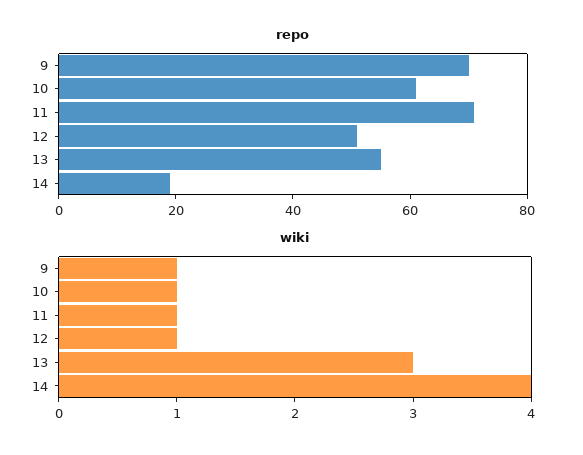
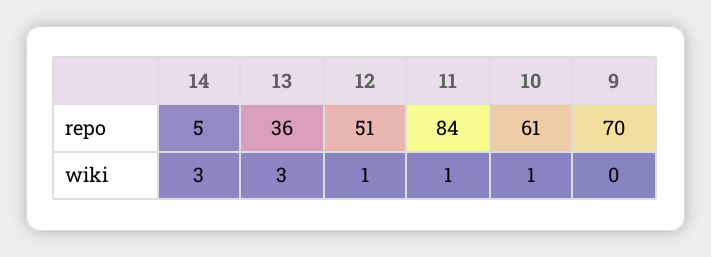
  {
    "repo": {
      "9": 70,
      "10": 61,
-     "11": 70,
+     "11": 84,
      "12": 51,
-     "13": 55,
+     "13": 36,
-     "14": 20
+     "14": 5
    },
    "wiki": {
-     "9": 1,
+     "9": 0,
      "10": 1,
      "11": 1,
      "12": 1,
      "13": 3,
-     "14": 4
+     "14": 3
    }
  }

